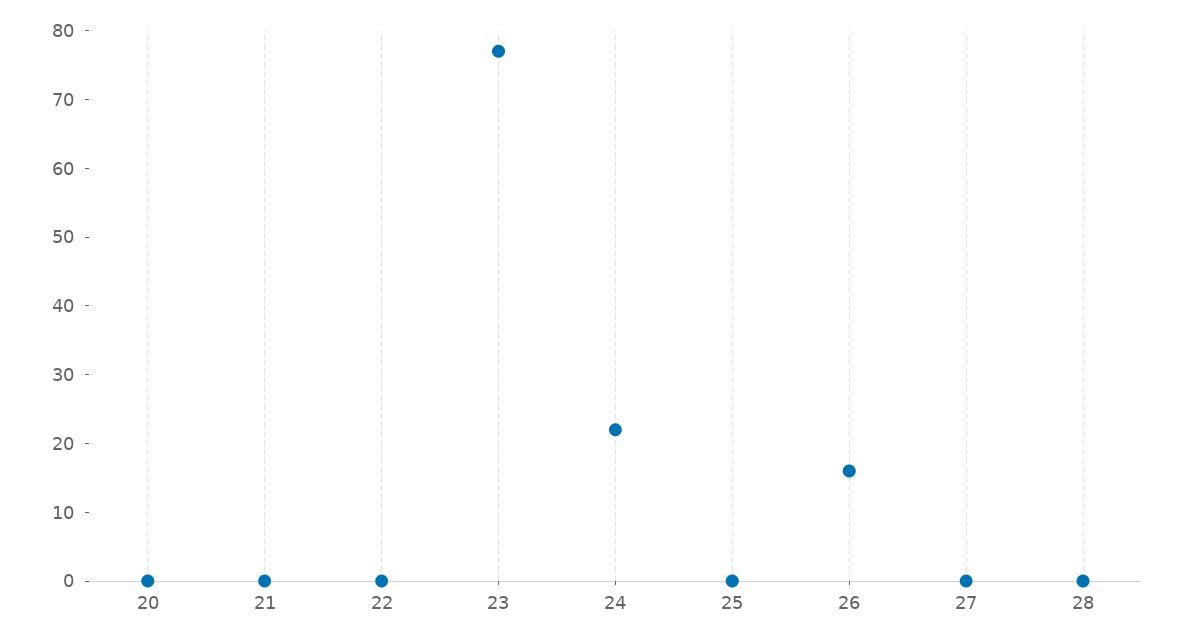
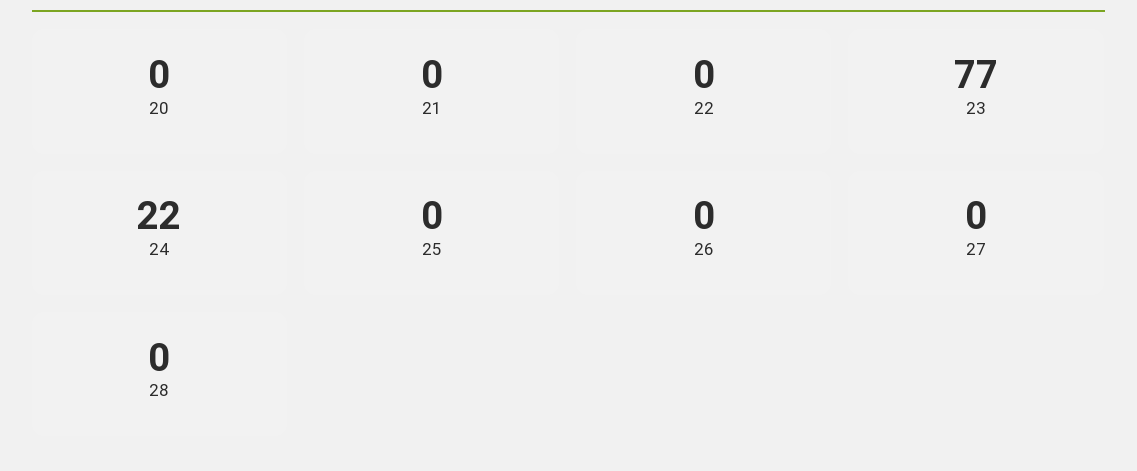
  {
    "20": 0,
    "21": 0,
    "22": 0,
    "23": 77,
    "24": 22,
    "25": 0,
-   "26": 15,
+   "26": 0,
    "27": 0,
    "28": 0
  }

